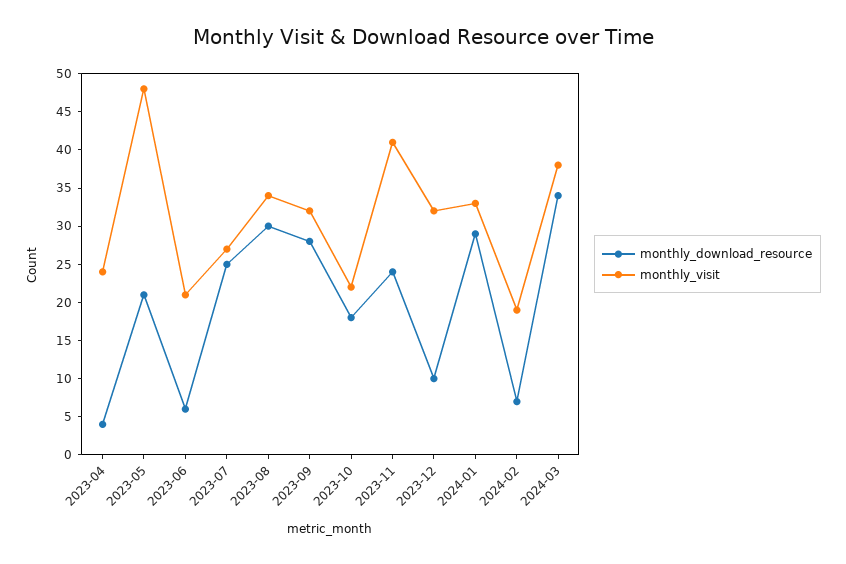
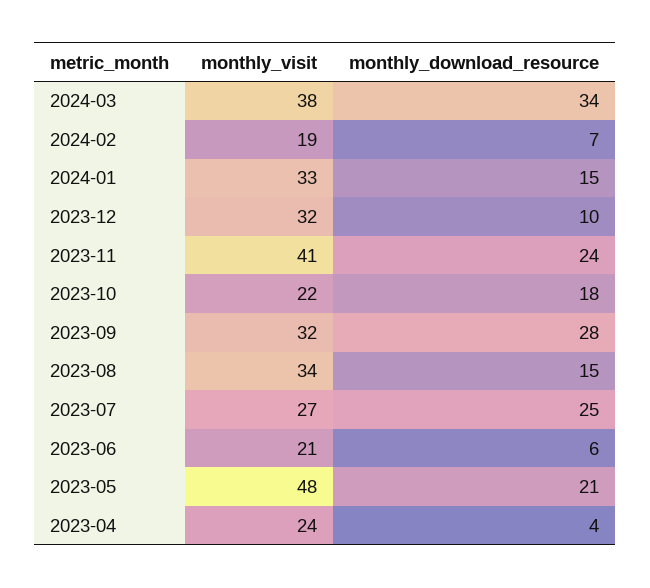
  {
    "monthly_download_resource": {
      "2023-04": 4,
      "2023-05": 21,
      "2023-06": 6,
      "2023-07": 25,
-     "2023-08": 30,
+     "2023-08": 15,
      "2023-09": 28,
      "2023-10": 18,
      "2023-11": 24,
      "2023-12": 10,
-     "2024-01": 30,
+     "2024-01": 15,
      "2024-02": 7,
      "2024-03": 34
    },
    "monthly_visit": {
      "2023-04": 24,
      "2023-05": 48,
      "2023-06": 21,
      "2023-07": 27,
      "2023-08": 34,
      "2023-09": 32,
      "2023-10": 22,
      "2023-11": 41,
      "2023-12": 32,
      "2024-01": 33,
      "2024-02": 19,
      "2024-03": 38
    }
  }

